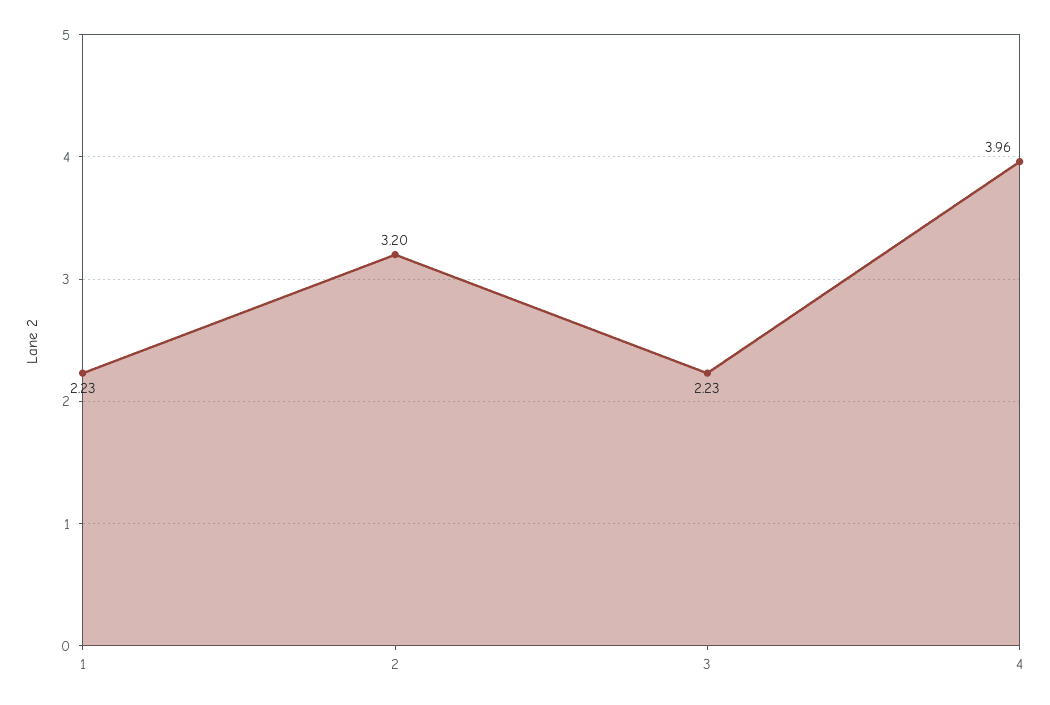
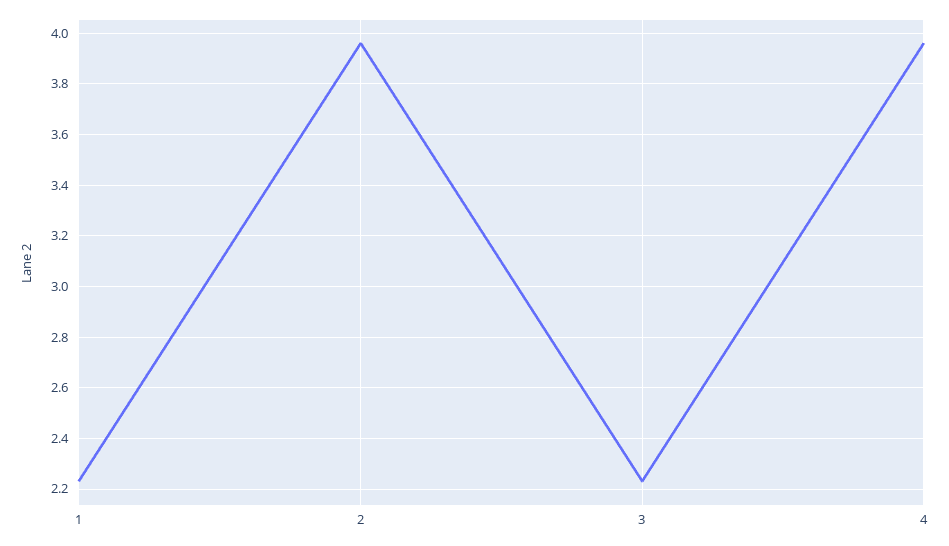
  {
    "1": 2.23,
-   "2": 3.2,
+   "2": 3.95,
    "3": 2.23,
    "4": 3.96
  }

